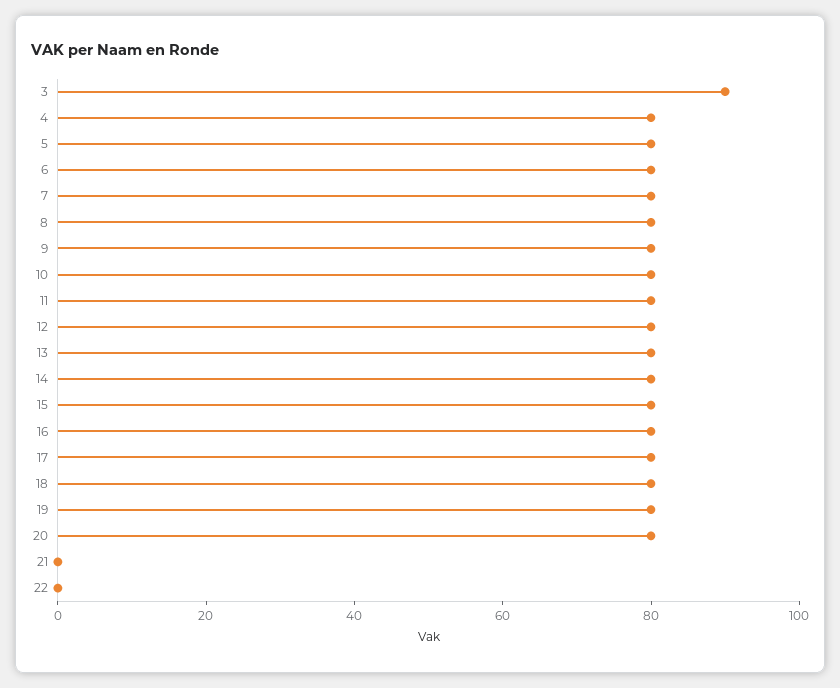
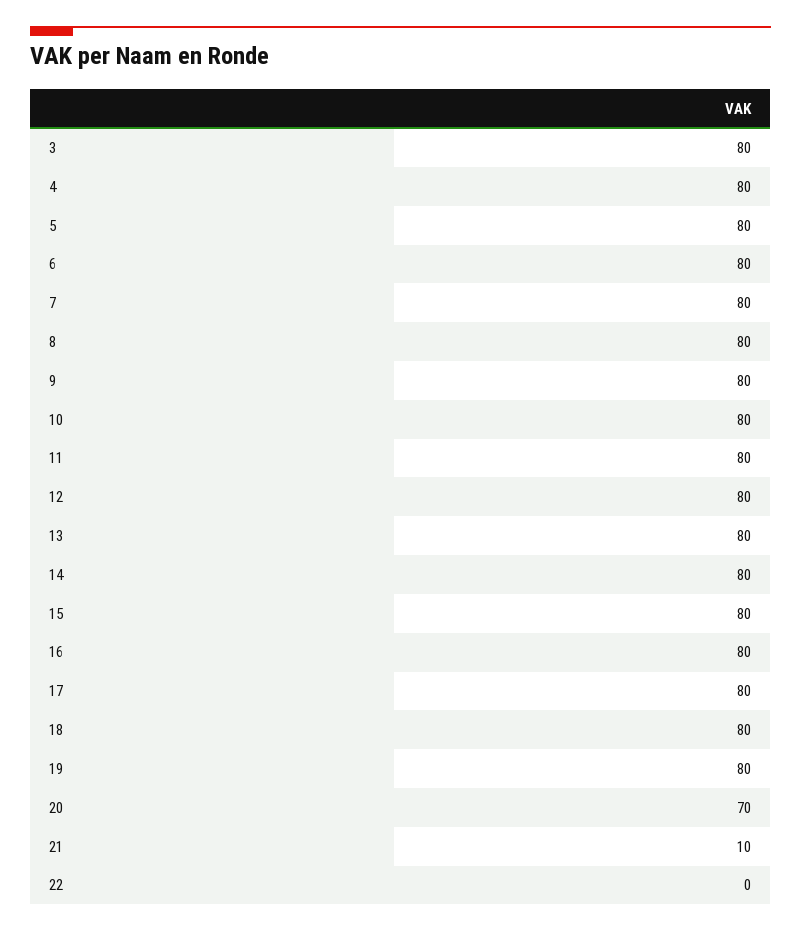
  {
-   "3": 90,
+   "3": 80,
    "4": 80,
    "5": 80,
    "6": 80,
    "7": 80,
    "8": 80,
    "9": 80,
    "10": 80,
    "11": 80,
    "12": 80,
    "13": 80,
    "14": 80,
    "15": 80,
    "16": 80,
    "17": 80,
    "18": 80,
    "19": 80,
-   "20": 80,
+   "20": 70,
-   "21": 0,
+   "21": 10,
    "22": 0
  }

